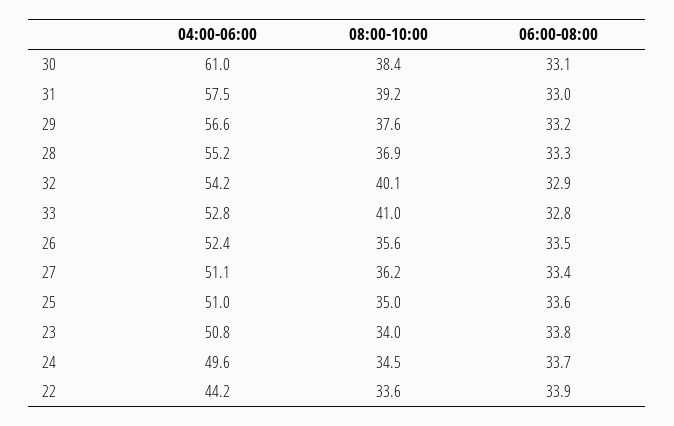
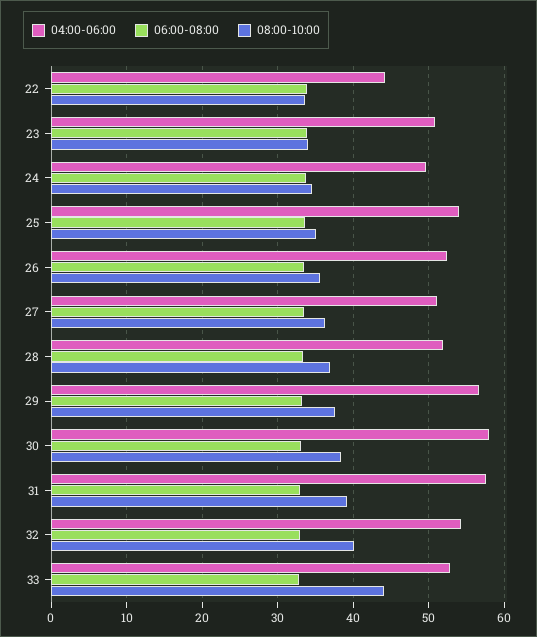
  {
    "04:00-06:00": {
-     "30": 61,
+     "30": 58,
      "31": 57.5,
      "29": 56.6,
-     "28": 55.2,
+     "28": 52,
      "32": 54.2,
      "33": 52.8,
      "26": 52.4,
      "27": 51.1,
-     "25": 51,
+     "25": 54,
      "23": 50.8,
      "24": 49.6,
      "22": 44.2
    },
    "08:00-10:00": {
      "30": 38.4,
      "31": 39.2,
      "29": 37.6,
      "28": 36.9,
      "32": 40.1,
-     "33": 41,
+     "33": 44,
      "26": 35.6,
      "27": 36.2,
      "25": 35,
      "23": 34,
      "24": 34.5,
      "22": 33.6
    },
    "06:00-08:00": {
      "30": 33.1,
      "31": 33,
      "29": 33.2,
      "28": 33.3,
      "32": 32.9,
      "33": 32.8,
      "26": 33.5,
      "27": 33.4,
      "25": 33.6,
      "23": 33.8,
      "24": 33.7,
      "22": 33.9
    }
  }

